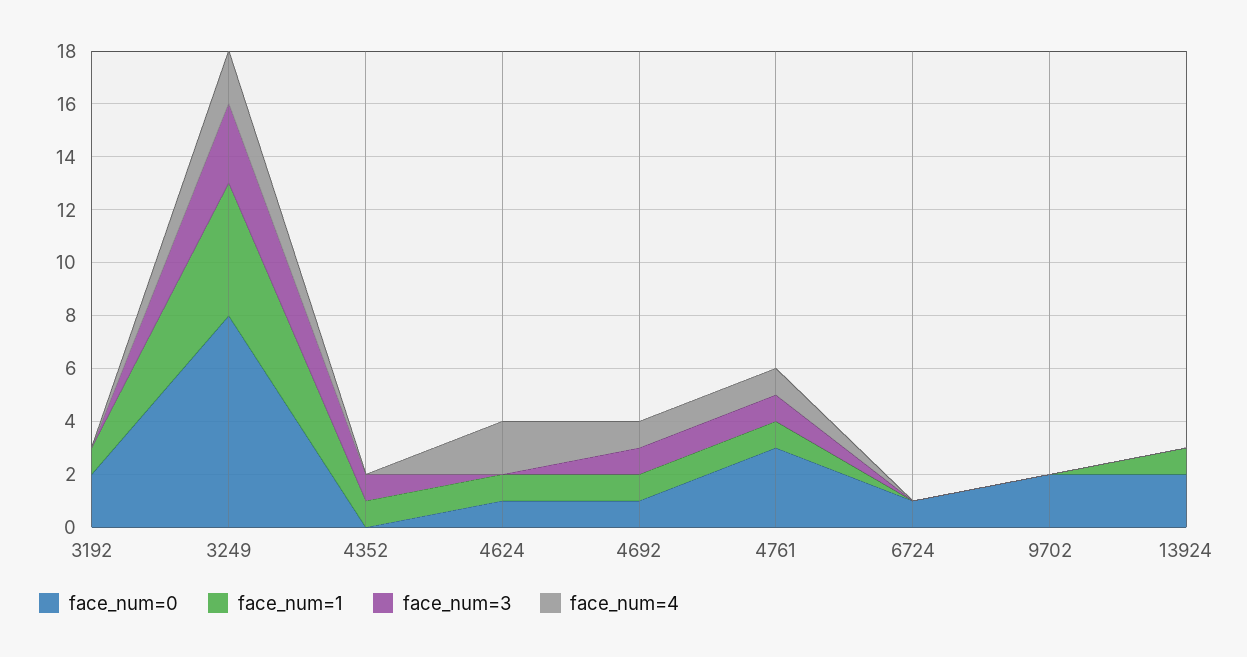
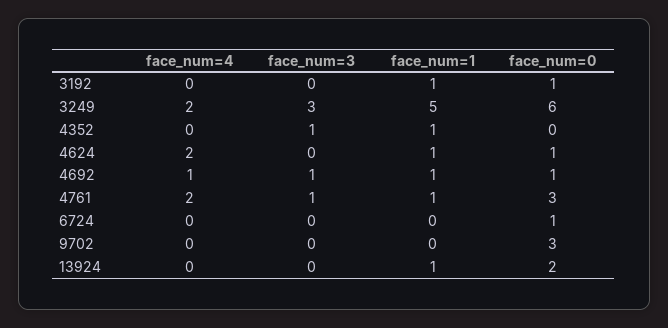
  {
    "face_num=0": {
-     "3192": 2,
+     "3192": 1,
-     "3249": 8,
+     "3249": 6,
      "4352": 0,
      "4624": 1,
      "4692": 1,
      "4761": 3,
      "6724": 1,
-     "9702": 2,
+     "9702": 3,
      "13924": 2
    },
    "face_num=1": {
      "3192": 1,
      "3249": 5,
      "4352": 1,
      "4624": 1,
      "4692": 1,
      "4761": 1,
      "6724": 0,
      "9702": 0,
      "13924": 1
    },
    "face_num=3": {
      "3192": 0,
      "3249": 3,
      "4352": 1,
      "4624": 0,
      "4692": 1,
      "4761": 1,
      "6724": 0,
      "9702": 0,
      "13924": 0
    },
    "face_num=4": {
      "3192": 0,
      "3249": 2,
      "4352": 0,
      "4624": 2,
      "4692": 1,
-     "4761": 1,
+     "4761": 2,
      "6724": 0,
      "9702": 0,
      "13924": 0
    }
  }

